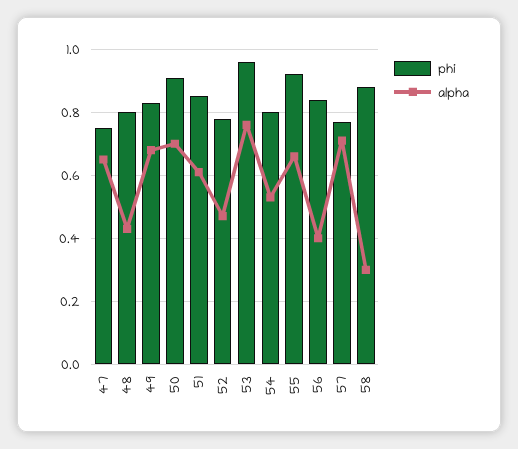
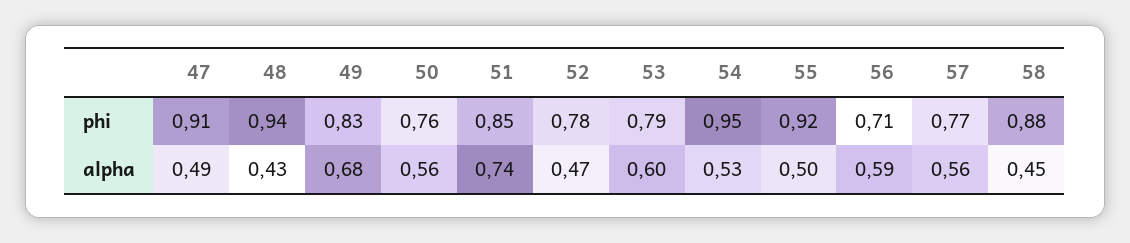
  {
    "phi": {
-     "47": 0.75,
+     "47": 0.91,
-     "48": 0.8,
+     "48": 0.94,
      "49": 0.83,
-     "50": 0.9,
+     "50": 0.76,
      "51": 0.85,
      "52": 0.78,
-     "53": 0.95,
+     "53": 0.79,
-     "54": 0.8,
+     "54": 0.95,
      "55": 0.92,
-     "56": 0.85,
+     "56": 0.71,
      "57": 0.77,
      "58": 0.88
    },
    "alpha": {
-     "47": 0.65,
+     "47": 0.49,
      "48": 0.43,
      "49": 0.68,
-     "50": 0.7,
+     "50": 0.56,
-     "51": 0.6,
+     "51": 0.74,
      "52": 0.47,
-     "53": 0.75,
+     "53": 0.6,
      "54": 0.53,
-     "55": 0.65,
+     "55": 0.5,
-     "56": 0.4,
+     "56": 0.59,
-     "57": 0.7,
+     "57": 0.56,
-     "58": 0.3
+     "58": 0.45
    }
  }

